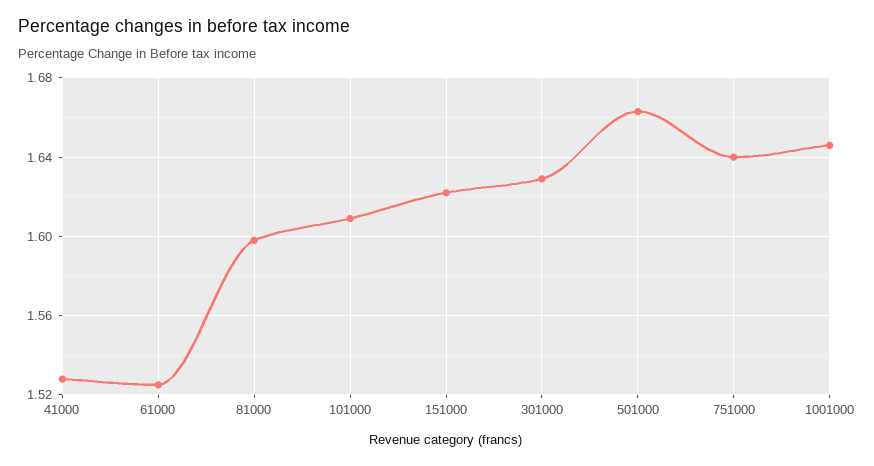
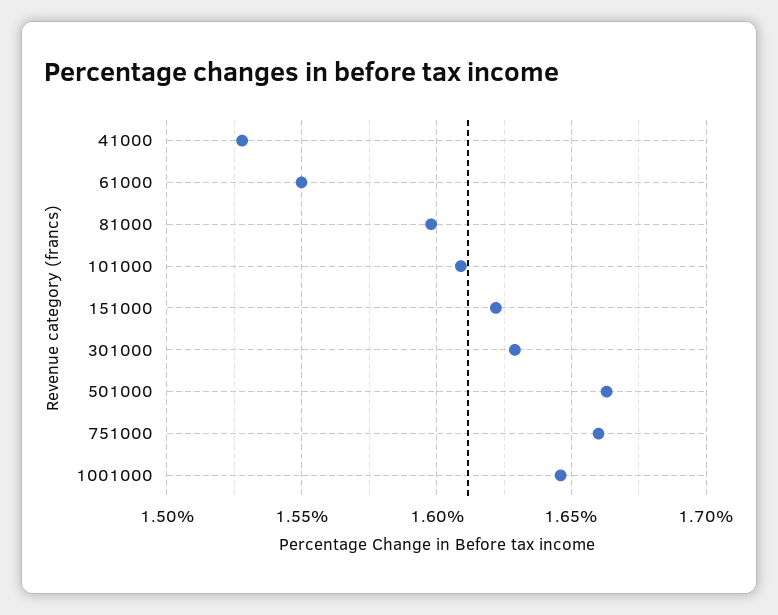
  {
    "41000": 1.53,
-   "61000": 1.525,
+   "61000": 1.55,
    "81000": 1.6,
    "101000": 1.61,
    "151000": 1.62,
    "301000": 1.63,
    "501000": 1.665,
-   "751000": 1.64,
+   "751000": 1.66,
    "1001000": 1.645
  }

